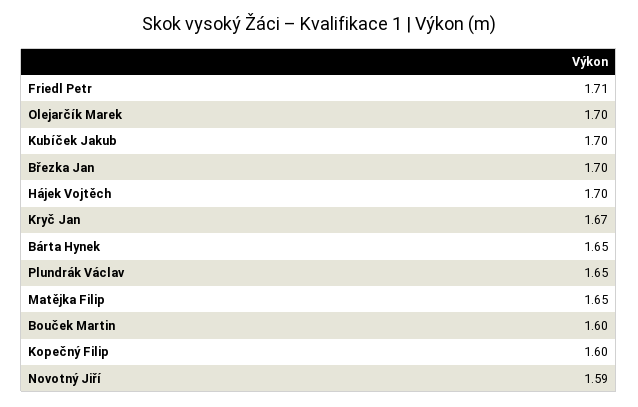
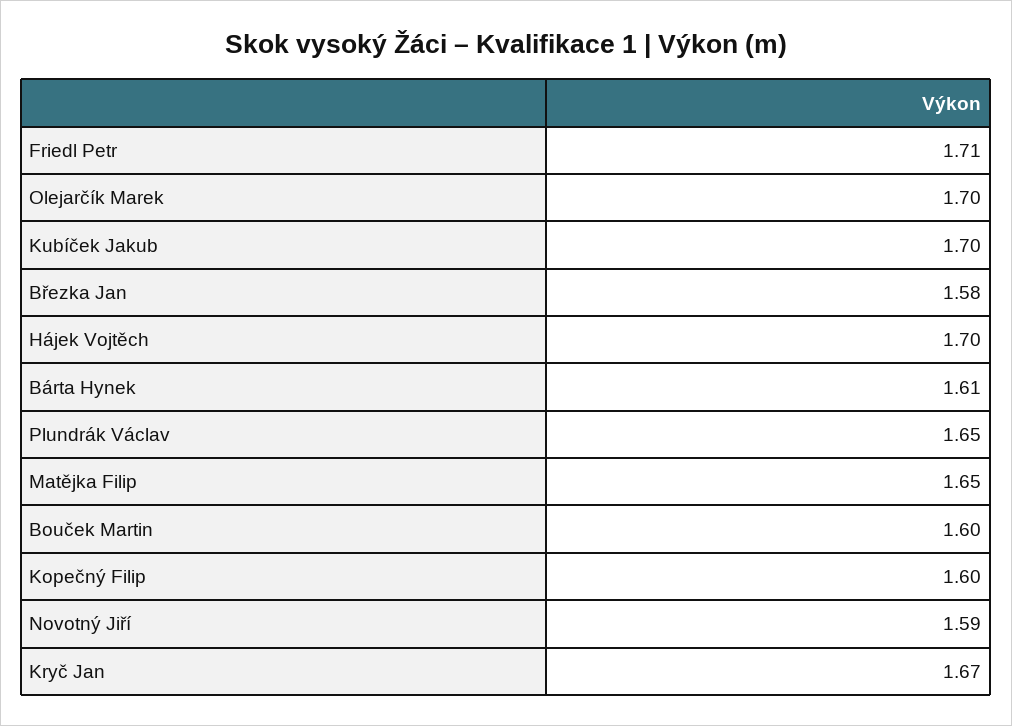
  {
    "Friedl Petr": 1.71,
    "Olejarčík Marek": 1.7,
    "Kubíček Jakub": 1.7,
-   "Březka Jan": 1.7,
+   "Březka Jan": 1.58,
    "Hájek Vojtěch": 1.7,
    "Kryč Jan": 1.67,
-   "Bárta Hynek": 1.65,
+   "Bárta Hynek": 1.61,
    "Plundrák Václav": 1.65,
    "Matějka Filip": 1.65,
    "Bouček Martin": 1.6,
    "Kopečný Filip": 1.6,
    "Novotný Jiří": 1.59
  }

